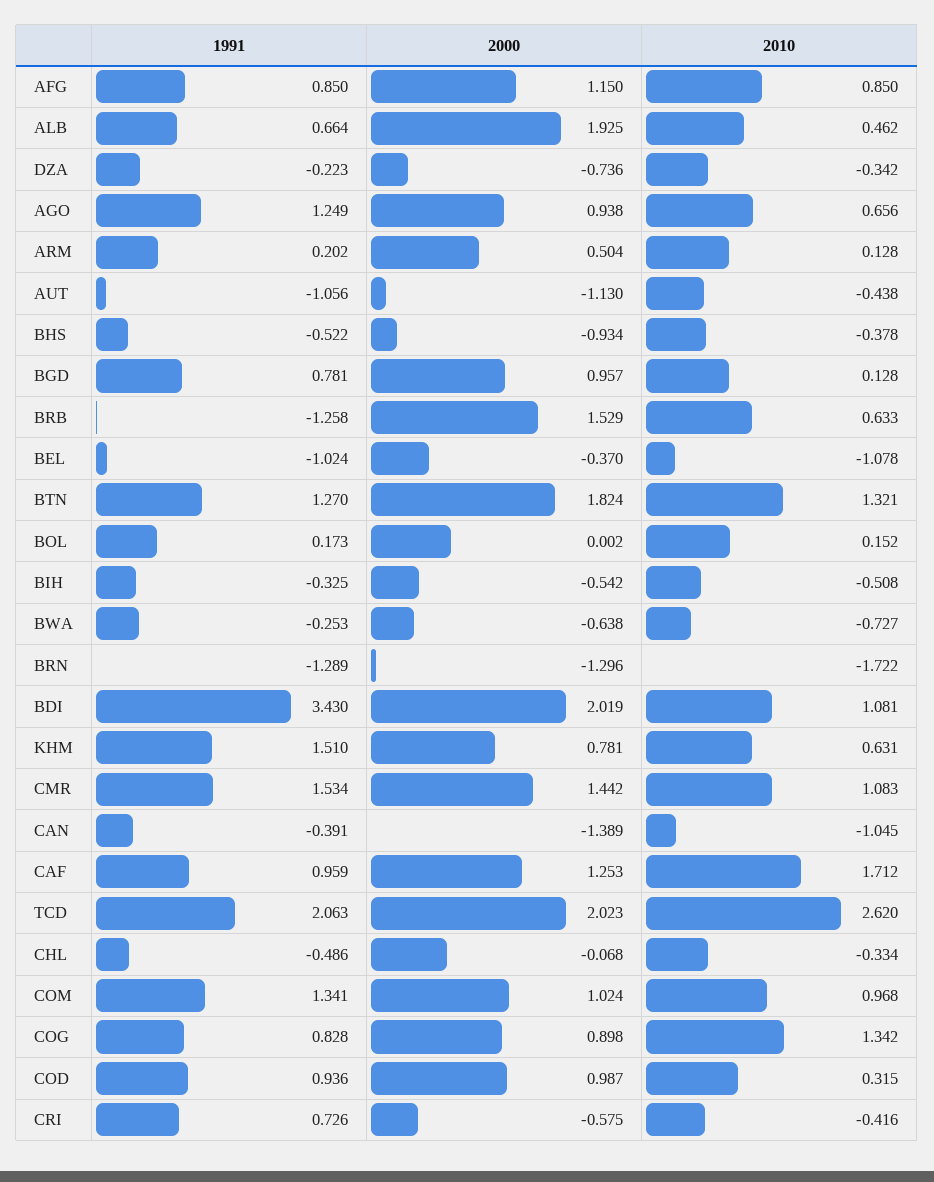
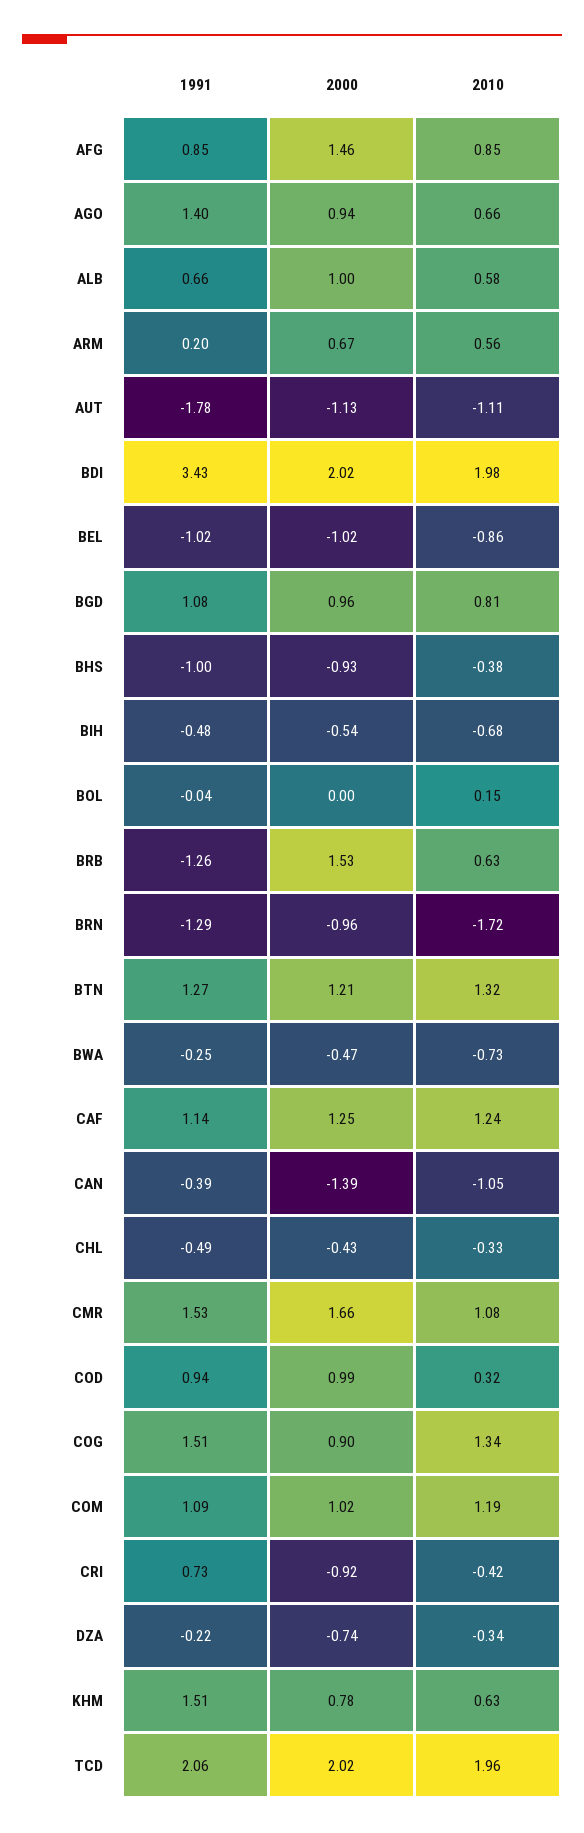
  {
    "1991": {
      "AFG": 0.85,
      "ALB": 0.664,
      "DZA": -0.223,
-     "AGO": 1.249,
+     "AGO": 1.4,
      "ARM": 0.202,
-     "AUT": -1.056,
+     "AUT": -1.78,
-     "BHS": -0.522,
+     "BHS": -1,
-     "BGD": 0.781,
+     "BGD": 1.08,
      "BRB": -1.258,
      "BEL": -1.024,
      "BTN": 1.27,
-     "BOL": 0.173,
+     "BOL": -0.04,
-     "BIH": -0.325,
+     "BIH": -0.48,
      "BWA": -0.253,
      "BRN": -1.289,
      "BDI": 3.43,
      "KHM": 1.51,
      "CMR": 1.534,
      "CAN": -0.391,
-     "CAF": 0.959,
+     "CAF": 1.14,
      "TCD": 2.063,
      "CHL": -0.486,
-     "COM": 1.341,
+     "COM": 1.09,
-     "COG": 0.828,
+     "COG": 1.51,
      "COD": 0.936,
      "CRI": 0.726
    },
    "2000": {
-     "AFG": 1.15,
+     "AFG": 1.46,
-     "ALB": 1.925,
+     "ALB": 1,
      "DZA": -0.736,
      "AGO": 0.938,
-     "ARM": 0.504,
+     "ARM": 0.67,
      "AUT": -1.13,
      "BHS": -0.934,
      "BGD": 0.957,
      "BRB": 1.529,
-     "BEL": -0.37,
+     "BEL": -1.02,
-     "BTN": 1.824,
+     "BTN": 1.21,
      "BOL": 0.002,
      "BIH": -0.542,
-     "BWA": -0.638,
+     "BWA": -0.47,
-     "BRN": -1.296,
+     "BRN": -0.96,
      "BDI": 2.019,
      "KHM": 0.781,
-     "CMR": 1.442,
+     "CMR": 1.66,
      "CAN": -1.389,
      "CAF": 1.253,
      "TCD": 2.023,
-     "CHL": -0.068,
+     "CHL": -0.43,
      "COM": 1.024,
      "COG": 0.898,
      "COD": 0.987,
-     "CRI": -0.575
+     "CRI": -0.92
    },
    "2010": {
      "AFG": 0.85,
-     "ALB": 0.462,
+     "ALB": 0.58,
      "DZA": -0.342,
      "AGO": 0.656,
-     "ARM": 0.128,
+     "ARM": 0.56,
-     "AUT": -0.438,
+     "AUT": -1.11,
      "BHS": -0.378,
-     "BGD": 0.128,
+     "BGD": 0.81,
      "BRB": 0.633,
-     "BEL": -1.078,
+     "BEL": -0.86,
      "BTN": 1.321,
      "BOL": 0.152,
-     "BIH": -0.508,
+     "BIH": -0.68,
      "BWA": -0.727,
      "BRN": -1.722,
-     "BDI": 1.081,
+     "BDI": 1.98,
      "KHM": 0.631,
      "CMR": 1.083,
      "CAN": -1.045,
-     "CAF": 1.712,
+     "CAF": 1.24,
-     "TCD": 2.62,
+     "TCD": 1.96,
      "CHL": -0.334,
-     "COM": 0.968,
+     "COM": 1.19,
      "COG": 1.342,
      "COD": 0.315,
      "CRI": -0.416
    }
  }

